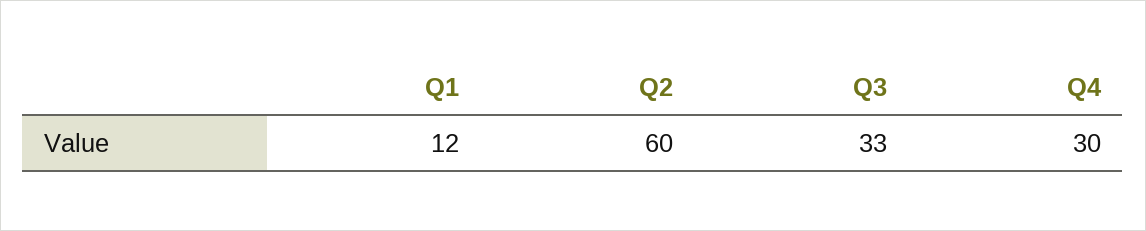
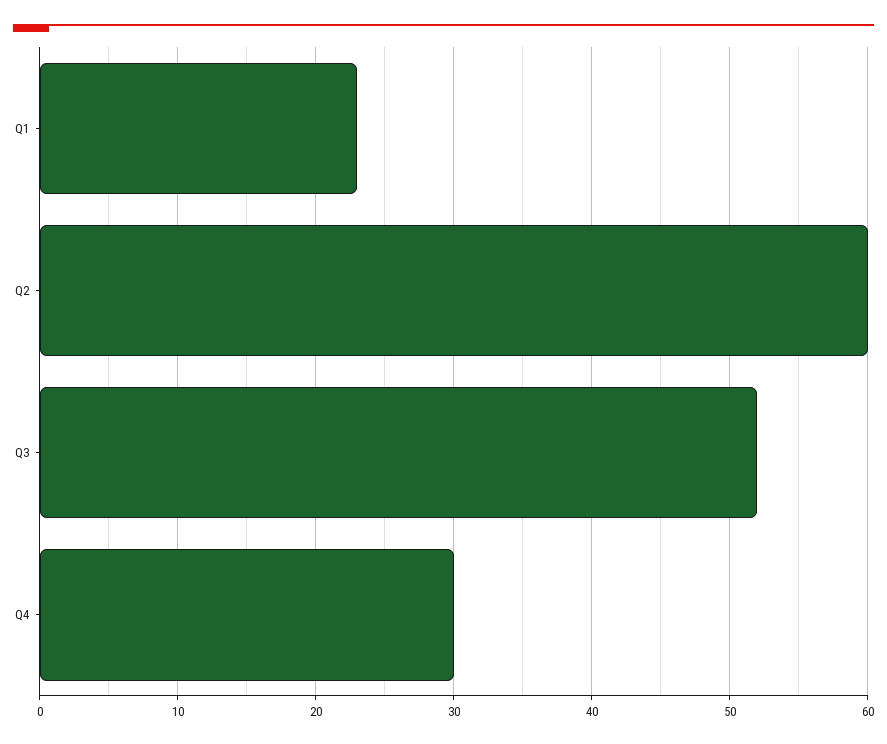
  {
-   "Q1": 12,
+   "Q1": 23,
    "Q2": 60,
-   "Q3": 33,
+   "Q3": 52,
    "Q4": 30
  }

